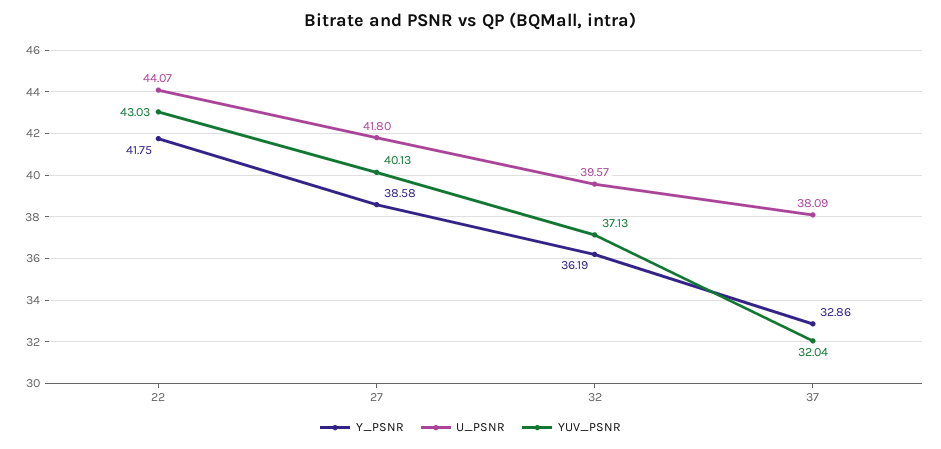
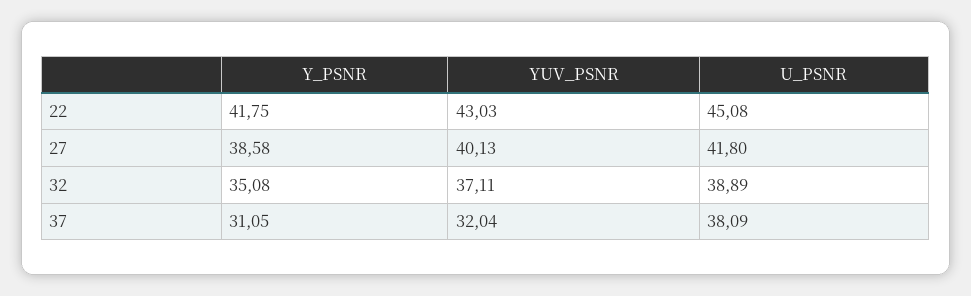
  {
    "Y_PSNR": {
      "22": 41.75,
      "27": 38.58,
-     "32": 36.19,
+     "32": 35.08,
-     "37": 32.86
+     "37": 31.05
    },
    "U_PSNR": {
-     "22": 44.07,
+     "22": 45.08,
      "27": 41.8,
-     "32": 39.57,
+     "32": 38.89,
      "37": 38.09
    },
    "YUV_PSNR": {
      "22": 43.03,
      "27": 40.13,
-     "32": 37.13,
+     "32": 37.11,
      "37": 32.04
    }
  }

